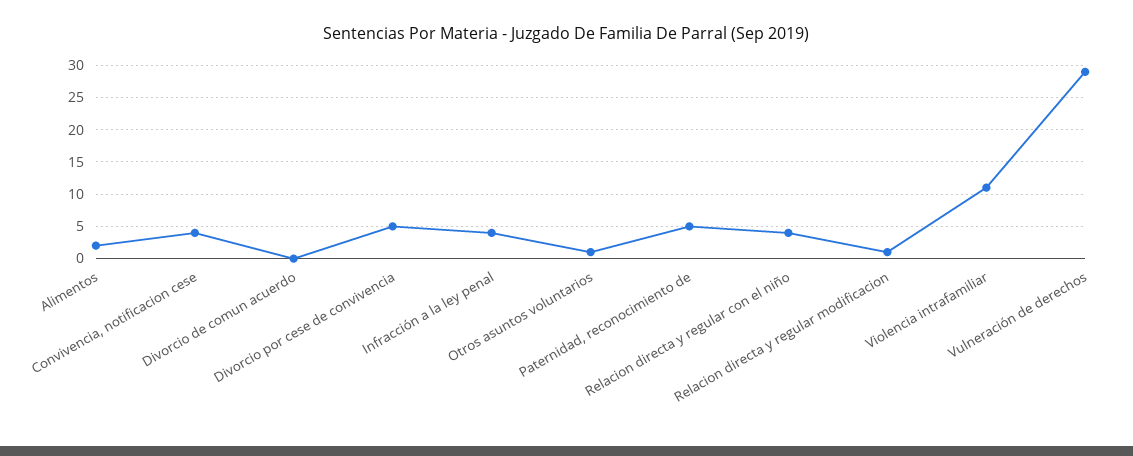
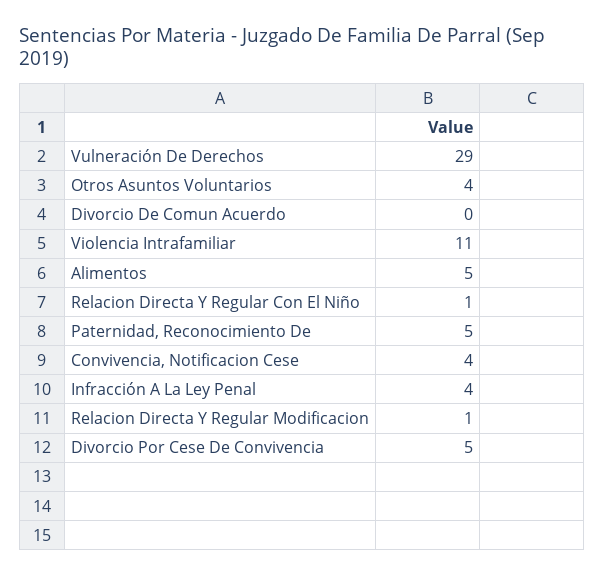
  {
-   "Alimentos": 2,
+   "Alimentos": 5,
    "Convivencia, notificacion cese": 4,
    "Divorcio de comun acuerdo": 0,
    "Divorcio por cese de convivencia": 5,
    "Infracción a la ley penal": 4,
-   "Otros asuntos voluntarios": 1,
+   "Otros asuntos voluntarios": 4,
    "Paternidad, reconocimiento de": 5,
-   "Relacion directa y regular con el niño": 4,
+   "Relacion directa y regular con el niño": 1,
    "Relacion directa y regular modificacion": 1,
    "Violencia intrafamiliar": 11,
    "Vulneración de derechos": 29
  }

